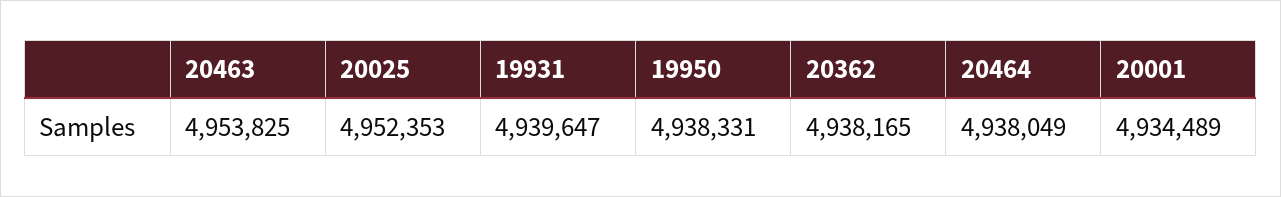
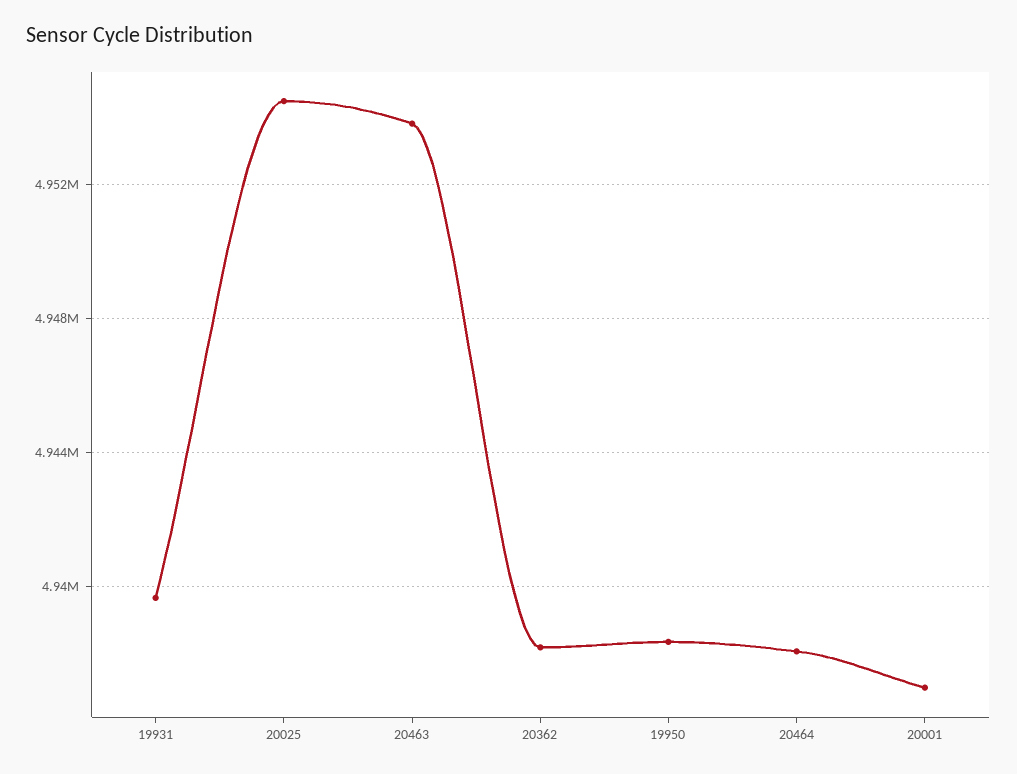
  {
    "20463": 4953825,
-   "20025": 4952353,
+   "20025": 4954500,
    "19931": 4939647,
    "19950": 4938331,
    "20362": 4938165,
    "20464": 4938049,
-   "20001": 4934489
+   "20001": 4937000
  }

